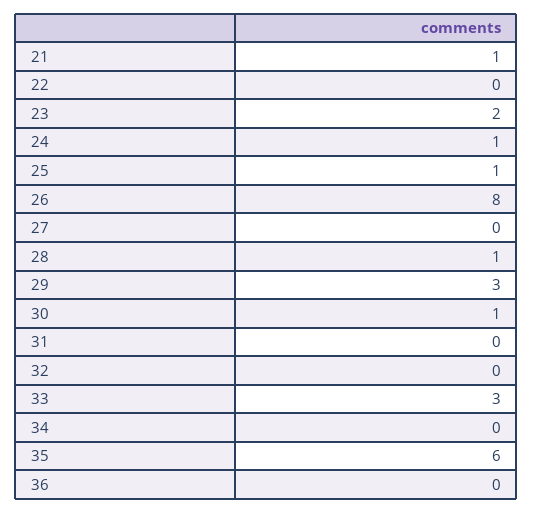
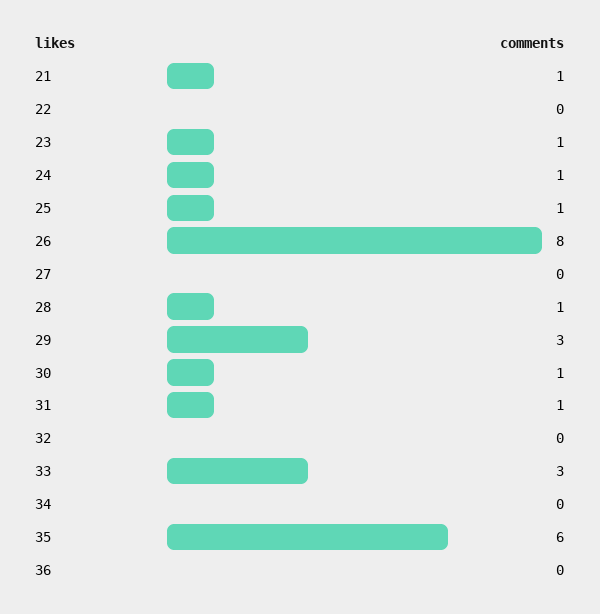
  {
    "21": 1,
    "22": 0,
-   "23": 2,
+   "23": 1,
    "24": 1,
    "25": 1,
    "26": 8,
    "27": 0,
    "28": 1,
    "29": 3,
    "30": 1,
-   "31": 0,
+   "31": 1,
    "32": 0,
    "33": 3,
    "34": 0,
    "35": 6,
    "36": 0
  }

